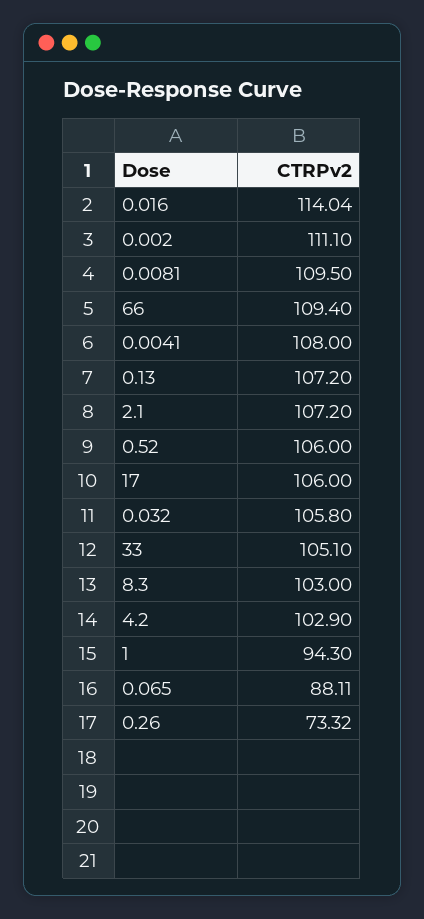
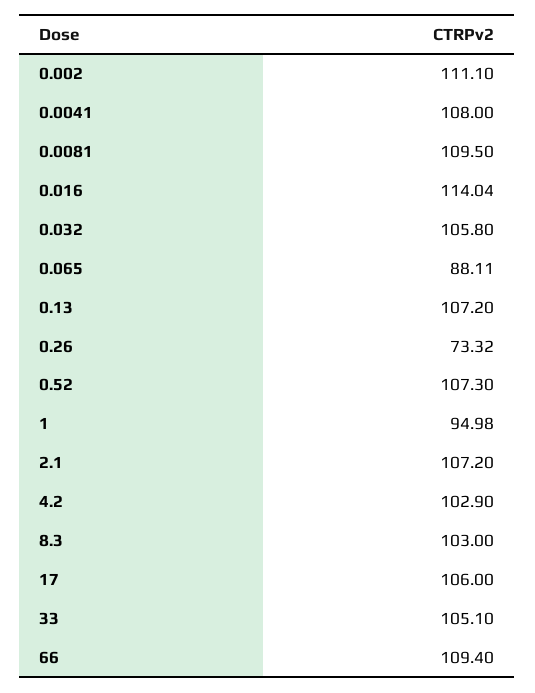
  {
    "0.016": 114.04,
    "0.002": 111.1,
    "0.0081": 109.5,
    "66": 109.4,
    "0.0041": 108,
    "0.13": 107.2,
    "2.1": 107.2,
-   "0.52": 106,
+   "0.52": 107.3,
    "17": 106,
    "0.032": 105.8,
    "33": 105.1,
    "8.3": 103,
    "4.2": 102.9,
-   "1": 94.3,
+   "1": 94.98,
    "0.065": 88.11,
    "0.26": 73.32
  }

